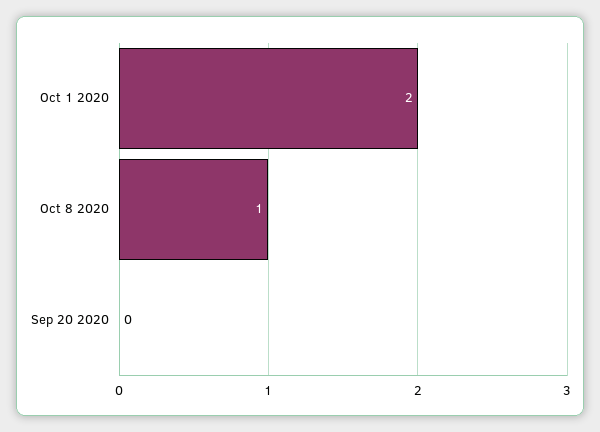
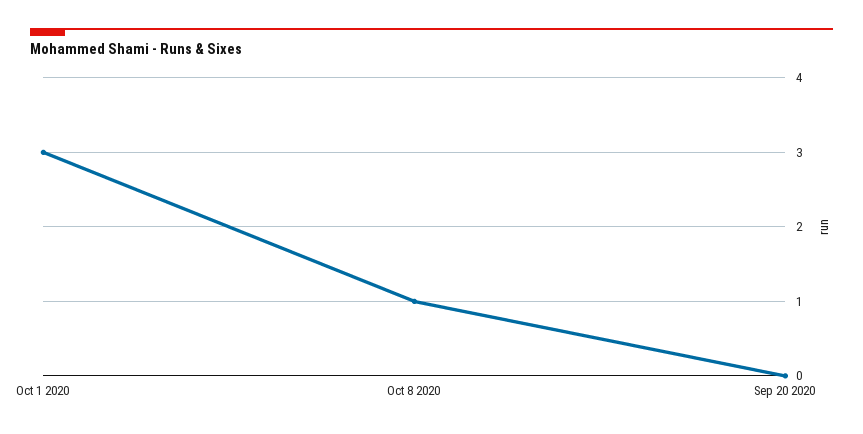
  {
-   "Oct 1 2020": 2,
+   "Oct 1 2020": 3,
    "Oct 8 2020": 1,
    "Sep 20 2020": 0
  }

